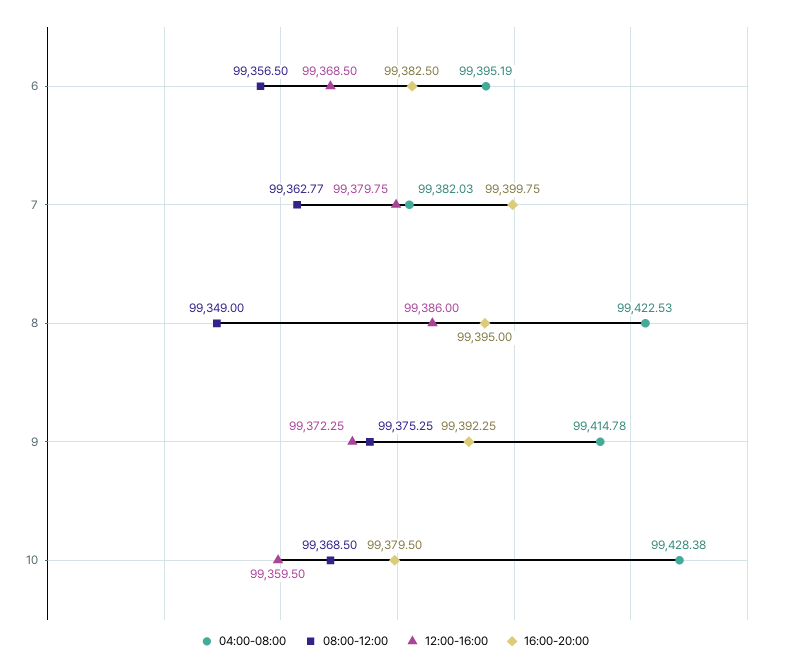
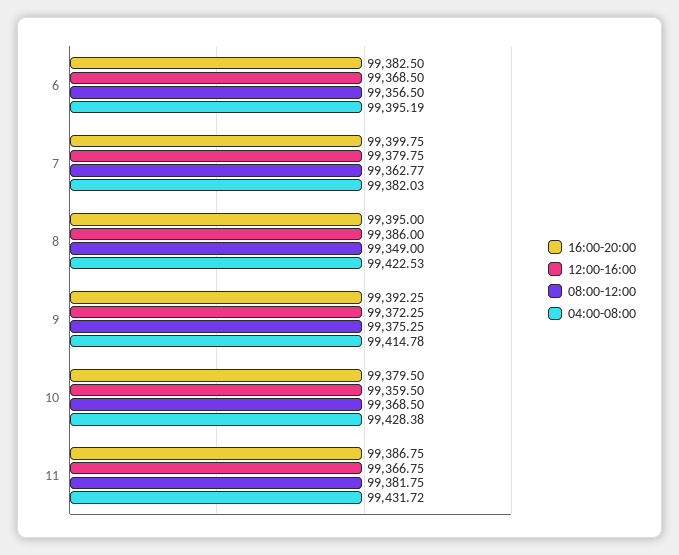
  {
    "04:00-08:00": {
      "6": 99395.19,
      "7": 99382.03,
      "8": 99422.53,
      "9": 99414.78,
-     "10": 99428.38
+     "10": 99428.38,
+     "11": 99431.72
    },
    "08:00-12:00": {
      "6": 99356.5,
      "7": 99362.77,
      "8": 99349,
      "9": 99375.25,
-     "10": 99368.5
+     "10": 99368.5,
+     "11": 99381.75
    },
    "12:00-16:00": {
      "6": 99368.5,
      "7": 99379.75,
      "8": 99386,
      "9": 99372.25,
-     "10": 99359.5
+     "10": 99359.5,
+     "11": 99366.75
    },
    "16:00-20:00": {
      "6": 99382.5,
      "7": 99399.75,
      "8": 99395,
      "9": 99392.25,
-     "10": 99379.5
+     "10": 99379.5,
+     "11": 99386.75
    }
  }

